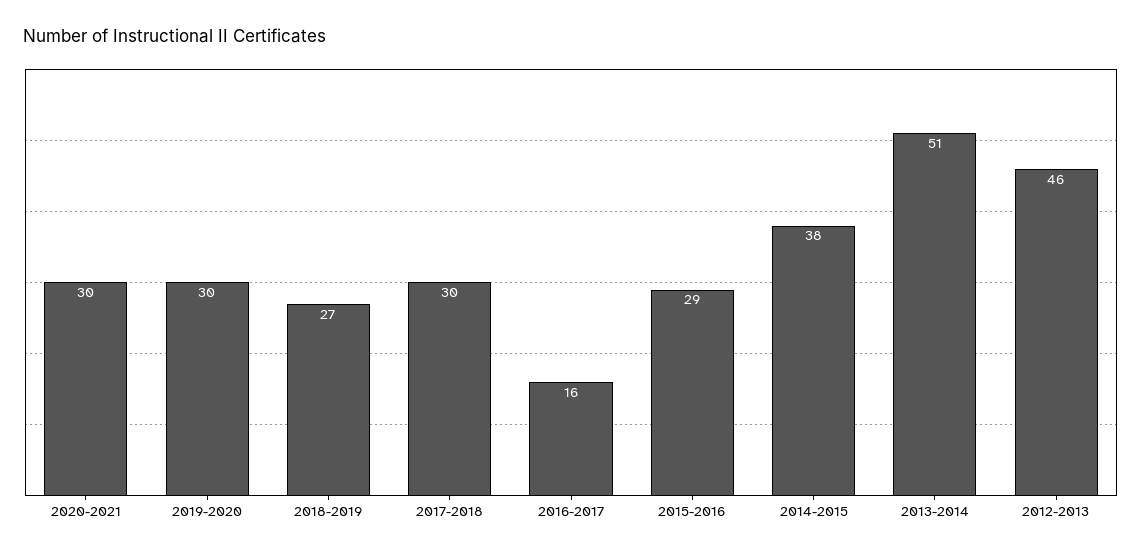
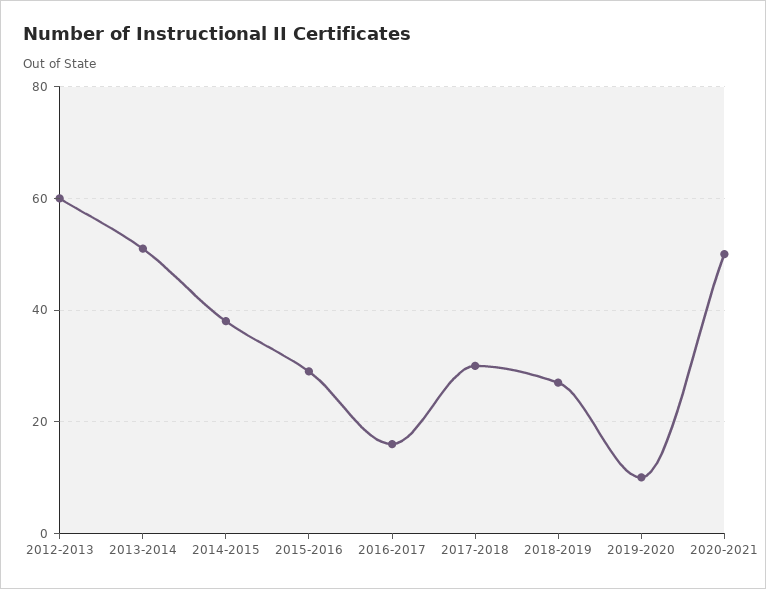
  {
-   "2020-2021": 30,
+   "2020-2021": 50,
-   "2019-2020": 30,
+   "2019-2020": 10,
    "2018-2019": 27,
    "2017-2018": 30,
    "2016-2017": 16,
    "2015-2016": 29,
    "2014-2015": 38,
    "2013-2014": 51,
-   "2012-2013": 46
+   "2012-2013": 60
  }

